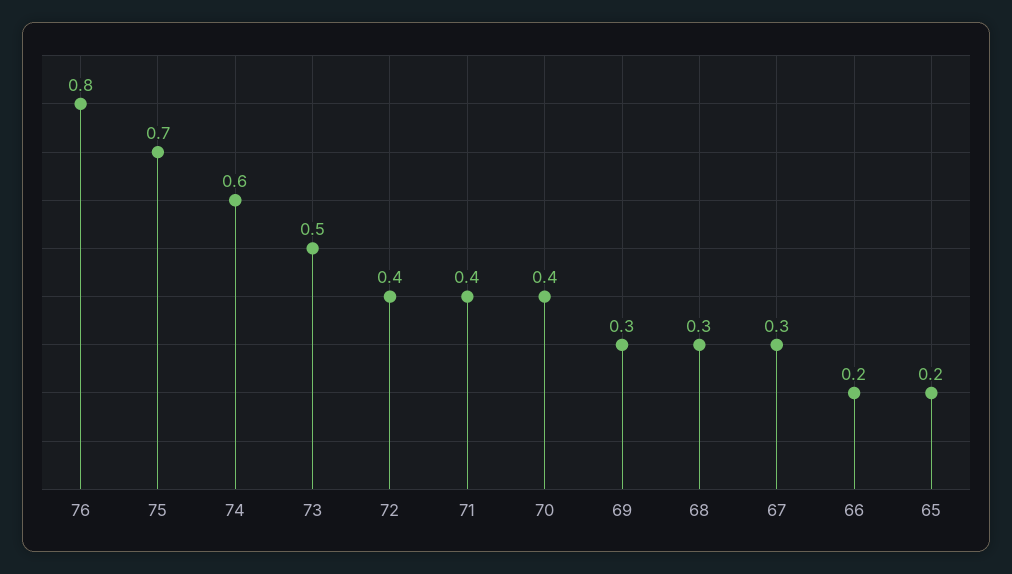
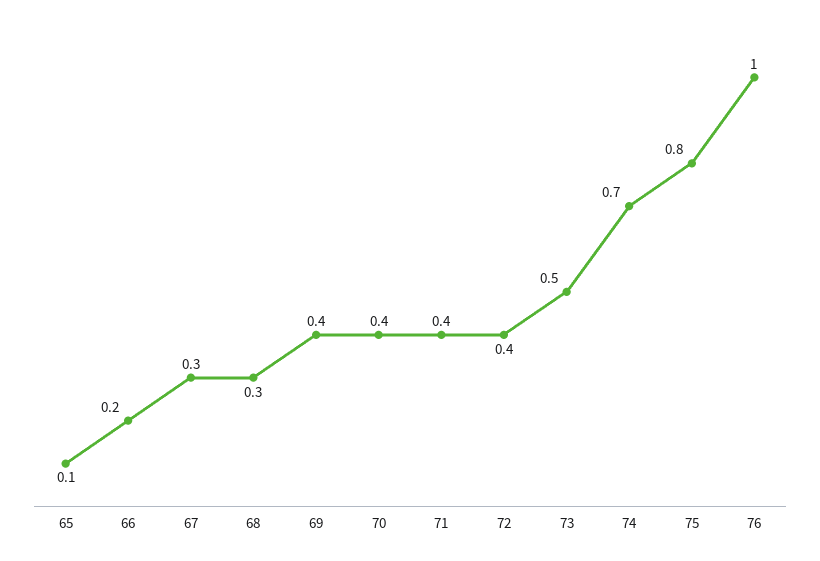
  {
-   "76": 0.8,
+   "76": 1,
-   "75": 0.7,
+   "75": 0.8,
-   "74": 0.6,
+   "74": 0.7,
    "73": 0.5,
    "72": 0.4,
    "71": 0.4,
    "70": 0.4,
-   "69": 0.3,
+   "69": 0.4,
    "68": 0.3,
    "67": 0.3,
    "66": 0.2,
-   "65": 0.2
+   "65": 0.1
  }

